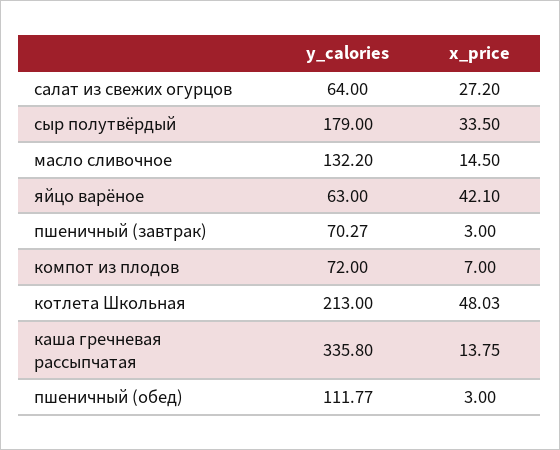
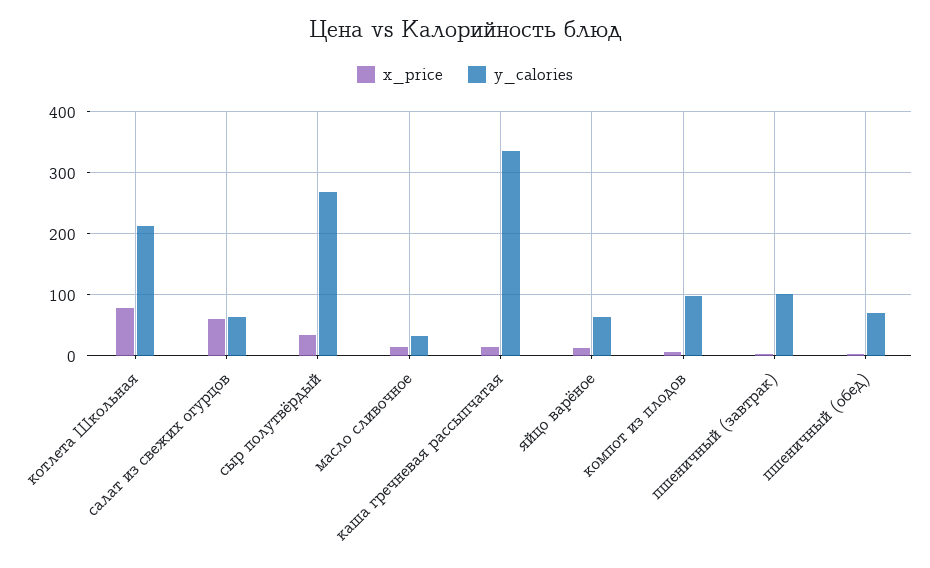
  {
    "y_calories": {
      "салат из свежих огурцов": 64,
-     "сыр полутвёрдый": 179,
+     "сыр полутвёрдый": 270,
-     "масло сливочное": 132.2,
+     "масло сливочное": 30,
      "яйцо варёное": 63,
-     "пшеничный (завтрак)": 70.27,
+     "пшеничный (завтрак)": 100,
-     "компот из плодов": 72,
+     "компот из плодов": 100,
      "котлета Школьная": 213,
      "каша гречневая рассыпчатая": 335.8,
-     "пшеничный (обед)": 111.77
+     "пшеничный (обед)": 70
    },
    "x_price": {
-     "салат из свежих огурцов": 27.2,
+     "салат из свежих огурцов": 60,
      "сыр полутвёрдый": 33.5,
      "масло сливочное": 14.5,
-     "яйцо варёное": 42.1,
+     "яйцо варёное": 10,
      "пшеничный (завтрак)": 3,
      "компот из плодов": 7,
-     "котлета Школьная": 48.03,
+     "котлета Школьная": 80,
      "каша гречневая рассыпчатая": 13.75,
      "пшеничный (обед)": 3
    }
  }

